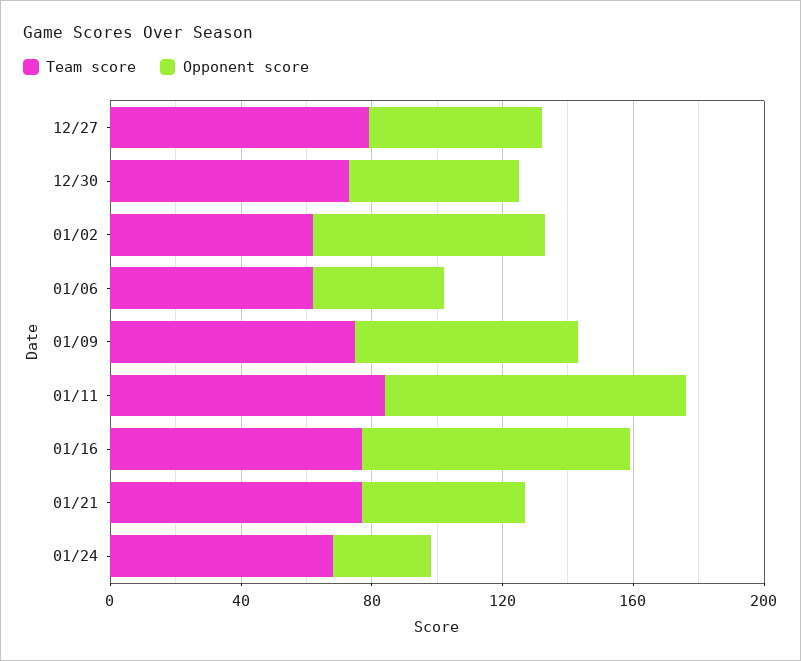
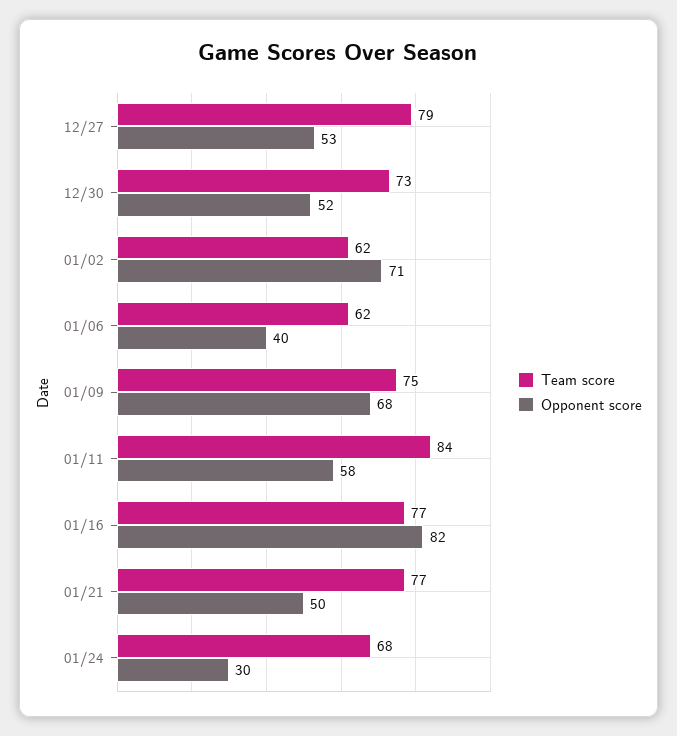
  {
    "Team score": {
      "12/27": 79,
      "12/30": 73,
      "01/02": 62,
      "01/06": 62,
      "01/09": 75,
      "01/11": 84,
      "01/16": 77,
      "01/21": 77,
      "01/24": 68
    },
    "Opponent score": {
      "12/27": 53,
      "12/30": 52,
      "01/02": 71,
      "01/06": 40,
      "01/09": 68,
-     "01/11": 90,
+     "01/11": 58,
      "01/16": 82,
      "01/21": 50,
      "01/24": 30
    }
  }

